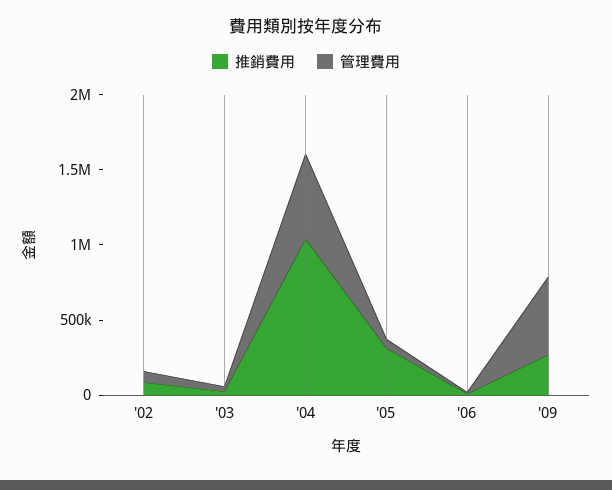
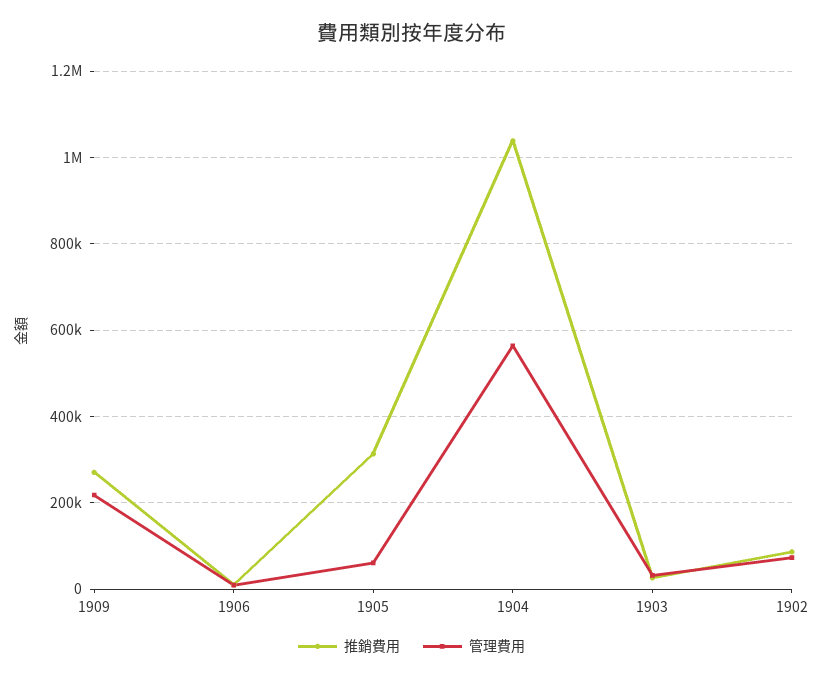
  {
    "推銷費用": {
      "'02": 80000,
      "'03": 20000,
      "'04": 1040000,
      "'05": 320000,
      "'06": 0,
      "'09": 280000
    },
    "管理費用": {
      "'02": 80000,
      "'03": 40000,
      "'04": 560000,
      "'05": 60000,
      "'06": 0,
-     "'09": 500000
+     "'09": 220000
    }
  }

